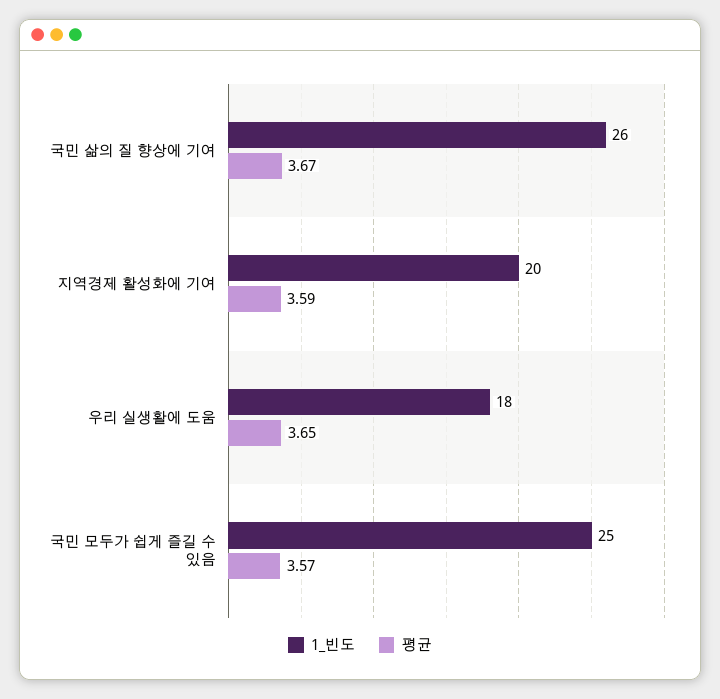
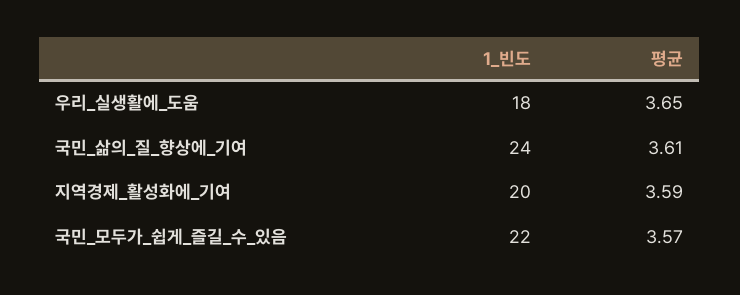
  {
    "1_빈도": {
-     "국민 삶의 질 향상에 기여": 26,
+     "국민 삶의 질 향상에 기여": 24,
      "지역경제 활성화에 기여": 20,
      "우리 실생활에 도움": 18,
-     "국민 모두가 쉽게 즐길 수 있음": 25
+     "국민 모두가 쉽게 즐길 수 있음": 22
    },
    "평균": {
-     "국민 삶의 질 향상에 기여": 3.67,
+     "국민 삶의 질 향상에 기여": 3.61,
      "지역경제 활성화에 기여": 3.59,
      "우리 실생활에 도움": 3.65,
      "국민 모두가 쉽게 즐길 수 있음": 3.57
    }
  }

